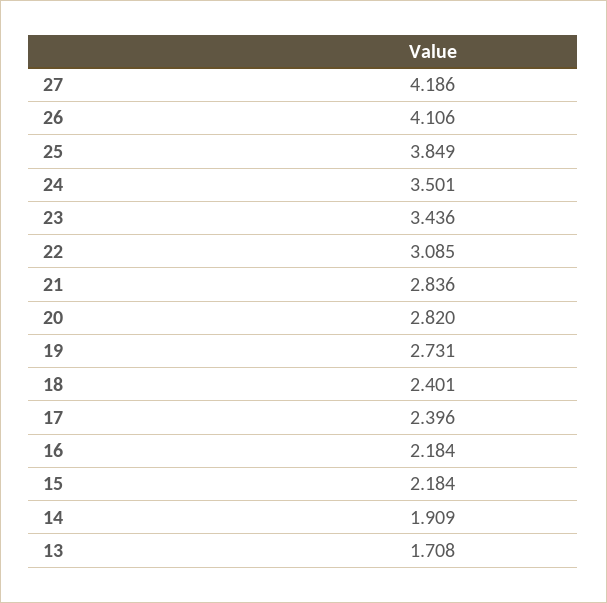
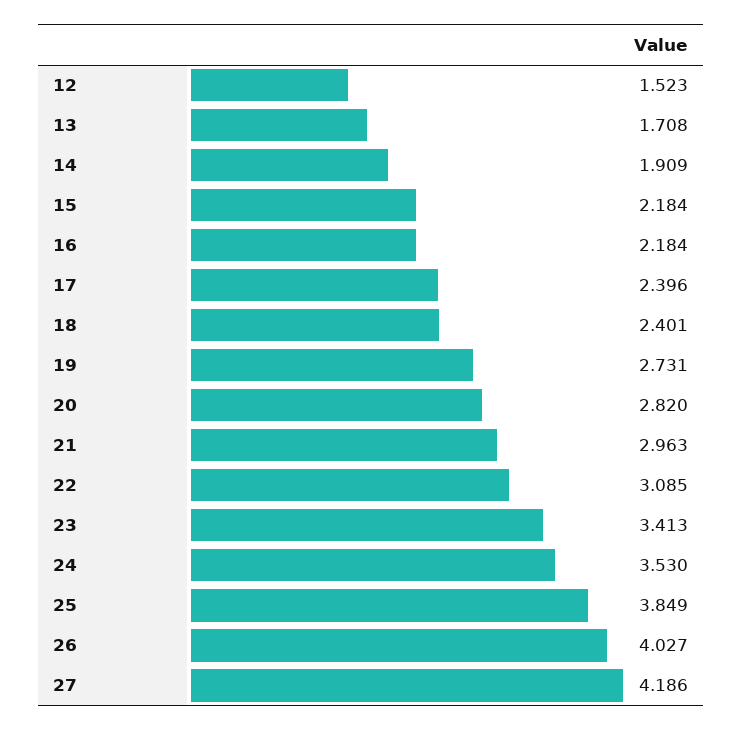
  {
    "27": 4.186,
-   "26": 4.106,
+   "26": 4.027,
    "25": 3.849,
-   "24": 3.501,
+   "24": 3.53,
-   "23": 3.436,
+   "23": 3.413,
    "22": 3.085,
-   "21": 2.836,
+   "21": 2.963,
    "20": 2.82,
    "19": 2.731,
    "18": 2.401,
    "17": 2.396,
    "16": 2.184,
    "15": 2.184,
    "14": 1.909,
-   "13": 1.708
+   "13": 1.708,
+   "12": 1.523
  }

